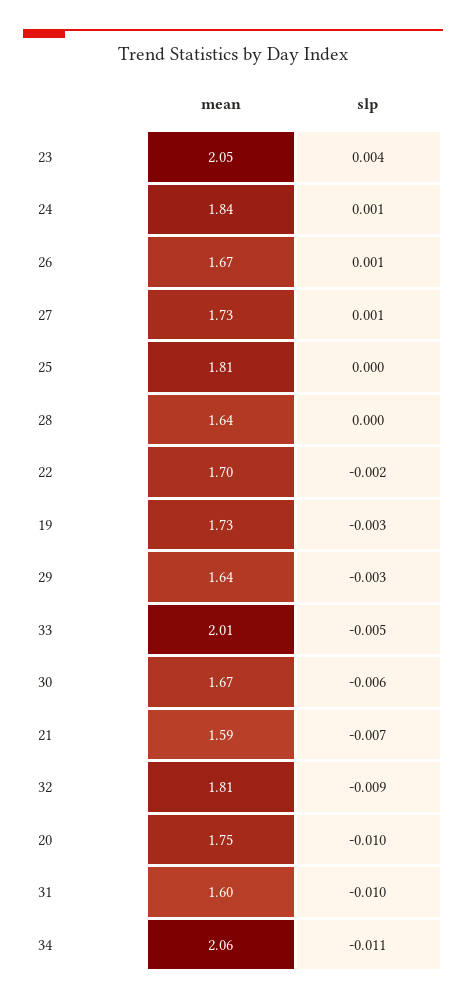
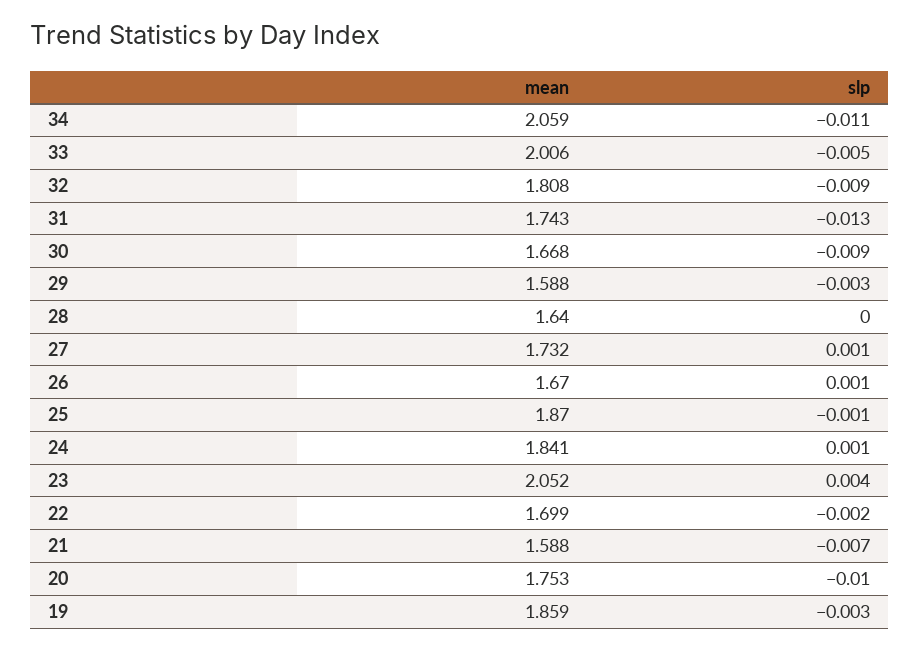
  {
    "mean": {
      "23": 2.052,
      "24": 1.841,
      "26": 1.67,
      "27": 1.732,
-     "25": 1.81,
+     "25": 1.87,
      "28": 1.64,
      "22": 1.699,
-     "19": 1.73,
+     "19": 1.859,
-     "29": 1.64,
+     "29": 1.588,
      "33": 2.006,
      "30": 1.668,
      "21": 1.588,
      "32": 1.808,
      "20": 1.753,
-     "31": 1.6,
+     "31": 1.743,
      "34": 2.059
    },
    "slp": {
      "23": 0.004,
      "24": 0.001,
      "26": 0.001,
      "27": 0.001,
-     "25": 0,
+     "25": -0.001,
      "28": 0,
      "22": -0.002,
      "19": -0.003,
      "29": -0.003,
      "33": -0.005,
-     "30": -0.006,
+     "30": -0.009,
      "21": -0.007,
      "32": -0.009,
      "20": -0.01,
-     "31": -0.01,
+     "31": -0.013,
      "34": -0.011
    }
  }

